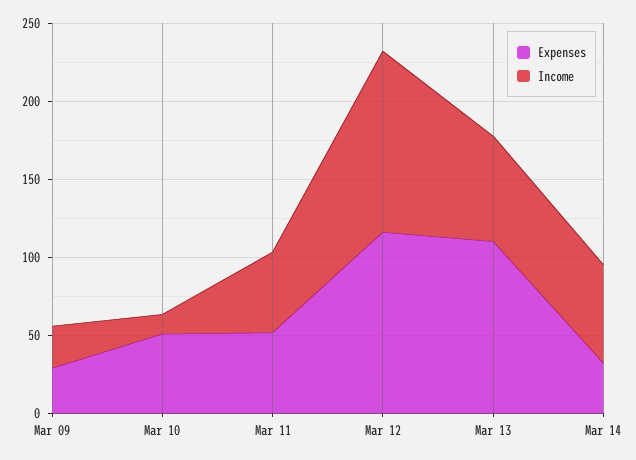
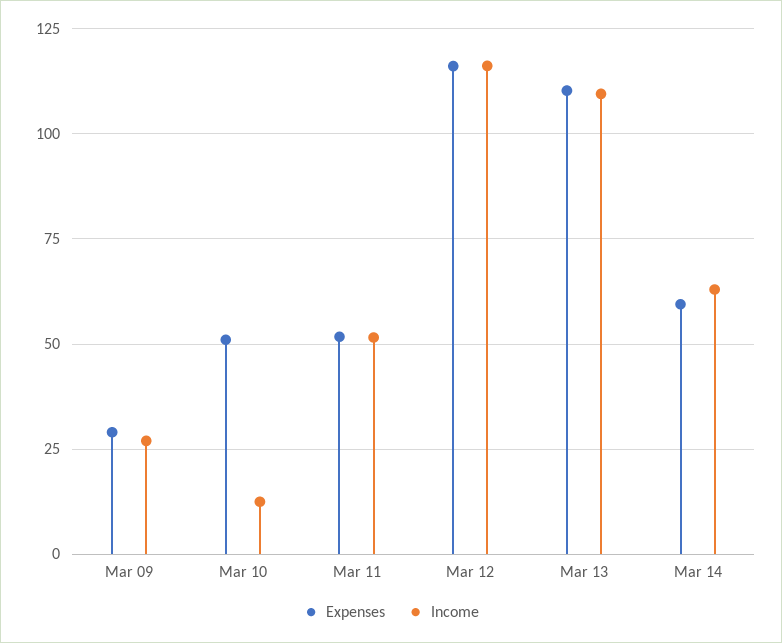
  {
    "Expenses": {
      "Mar 09": 30,
      "Mar 10": 50,
      "Mar 11": 52.5,
      "Mar 12": 115,
      "Mar 13": 110,
-     "Mar 14": 30
+     "Mar 14": 60
    },
    "Income": {
      "Mar 09": 27.5,
      "Mar 10": 12.5,
      "Mar 11": 52.5,
      "Mar 12": 115,
-     "Mar 13": 70,
+     "Mar 13": 110,
      "Mar 14": 62.5
    }
  }

